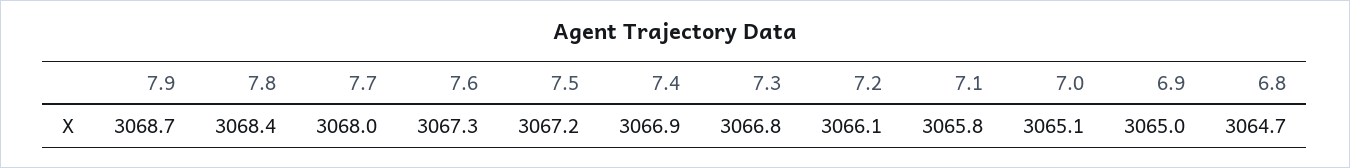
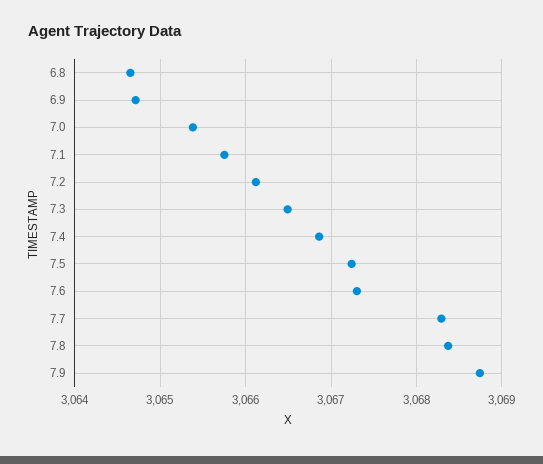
  {
    "7.9": 3068.7,
    "7.8": 3068.4,
-   "7.7": 3068,
+   "7.7": 3068.3,
    "7.6": 3067.3,
    "7.5": 3067.2,
    "7.4": 3066.9,
-   "7.3": 3066.8,
+   "7.3": 3066.5,
    "7.2": 3066.1,
    "7.1": 3065.8,
-   "7.0": 3065.1,
+   "7.0": 3065.4,
-   "6.9": 3065,
+   "6.9": 3064.7,
    "6.8": 3064.7
  }

